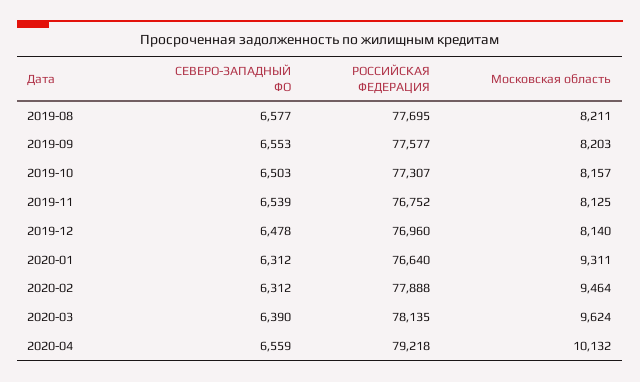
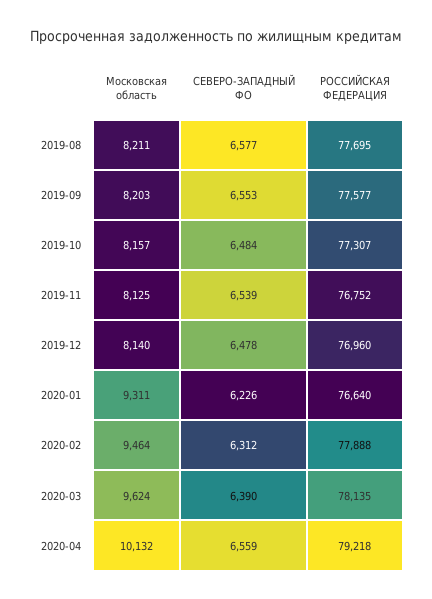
  {
    "СЕВЕРО-ЗАПАДНЫЙ ФО": {
      "2019-08": 6577,
      "2019-09": 6553,
-     "2019-10": 6503,
+     "2019-10": 6484,
      "2019-11": 6539,
      "2019-12": 6478,
-     "2020-01": 6312,
+     "2020-01": 6226,
      "2020-02": 6312,
      "2020-03": 6390,
      "2020-04": 6559
    },
    "РОССИЙСКАЯ ФЕДЕРАЦИЯ": {
      "2019-08": 77695,
      "2019-09": 77577,
      "2019-10": 77307,
      "2019-11": 76752,
      "2019-12": 76960,
      "2020-01": 76640,
      "2020-02": 77888,
      "2020-03": 78135,
      "2020-04": 79218
    },
    "Московская область": {
      "2019-08": 8211,
      "2019-09": 8203,
      "2019-10": 8157,
      "2019-11": 8125,
      "2019-12": 8140,
      "2020-01": 9311,
      "2020-02": 9464,
      "2020-03": 9624,
      "2020-04": 10132
    }
  }

